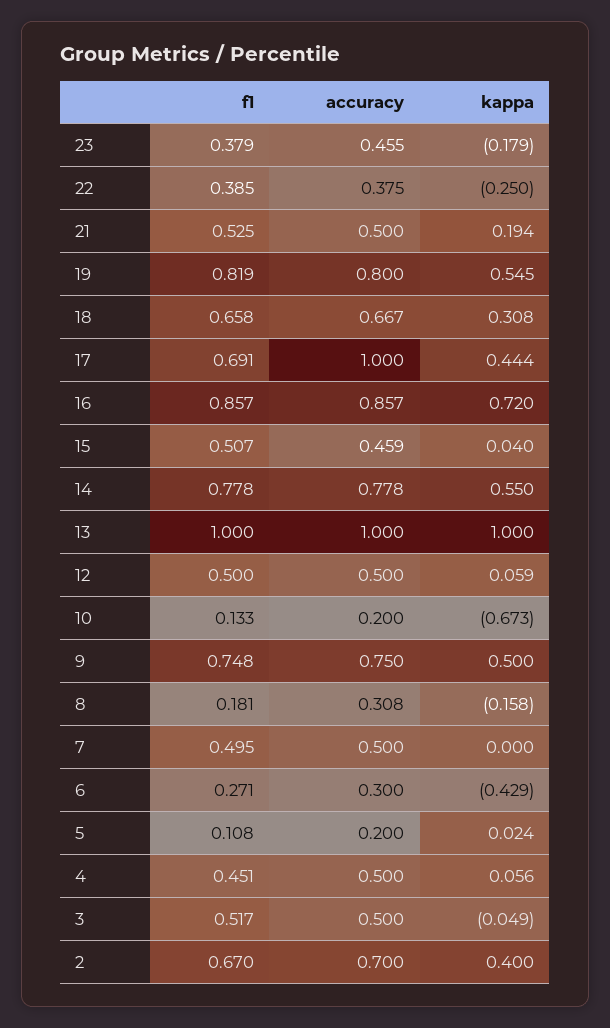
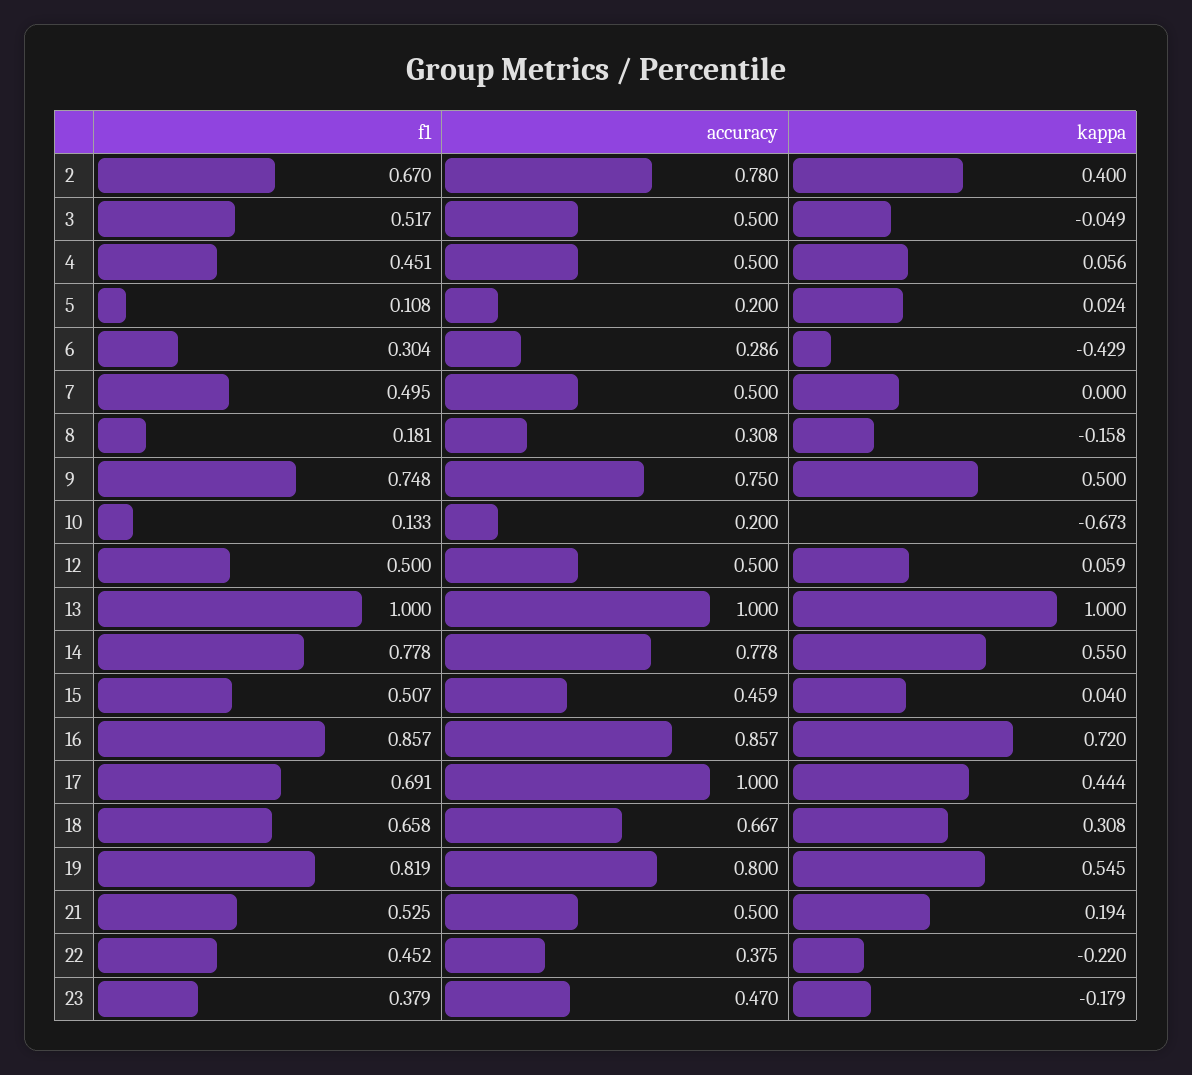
  {
    "f1": {
      "23": 0.379,
-     "22": 0.385,
+     "22": 0.452,
      "21": 0.525,
      "19": 0.819,
      "18": 0.658,
      "17": 0.691,
      "16": 0.857,
      "15": 0.507,
      "14": 0.778,
      "13": 1,
      "12": 0.5,
      "10": 0.133,
      "9": 0.748,
      "8": 0.181,
      "7": 0.495,
-     "6": 0.271,
+     "6": 0.304,
      "5": 0.108,
      "4": 0.451,
      "3": 0.517,
      "2": 0.67
    },
    "accuracy": {
-     "23": 0.455,
+     "23": 0.47,
      "22": 0.375,
      "21": 0.5,
      "19": 0.8,
      "18": 0.667,
      "17": 1,
      "16": 0.857,
      "15": 0.459,
      "14": 0.778,
      "13": 1,
      "12": 0.5,
      "10": 0.2,
      "9": 0.75,
      "8": 0.308,
      "7": 0.5,
-     "6": 0.3,
+     "6": 0.286,
      "5": 0.2,
      "4": 0.5,
      "3": 0.5,
-     "2": 0.7
+     "2": 0.78
    },
    "kappa": {
      "23": -0.179,
-     "22": -0.25,
+     "22": -0.22,
      "21": 0.194,
      "19": 0.545,
      "18": 0.308,
      "17": 0.444,
      "16": 0.72,
      "15": 0.04,
      "14": 0.55,
      "13": 1,
      "12": 0.059,
      "10": -0.673,
      "9": 0.5,
      "8": -0.158,
      "7": 0,
      "6": -0.429,
      "5": 0.024,
      "4": 0.056,
      "3": -0.049,
      "2": 0.4
    }
  }

